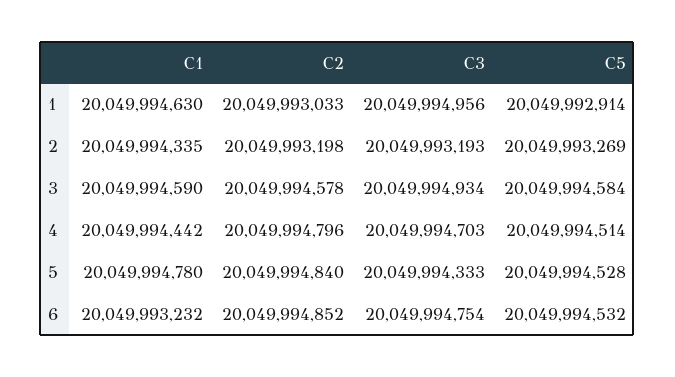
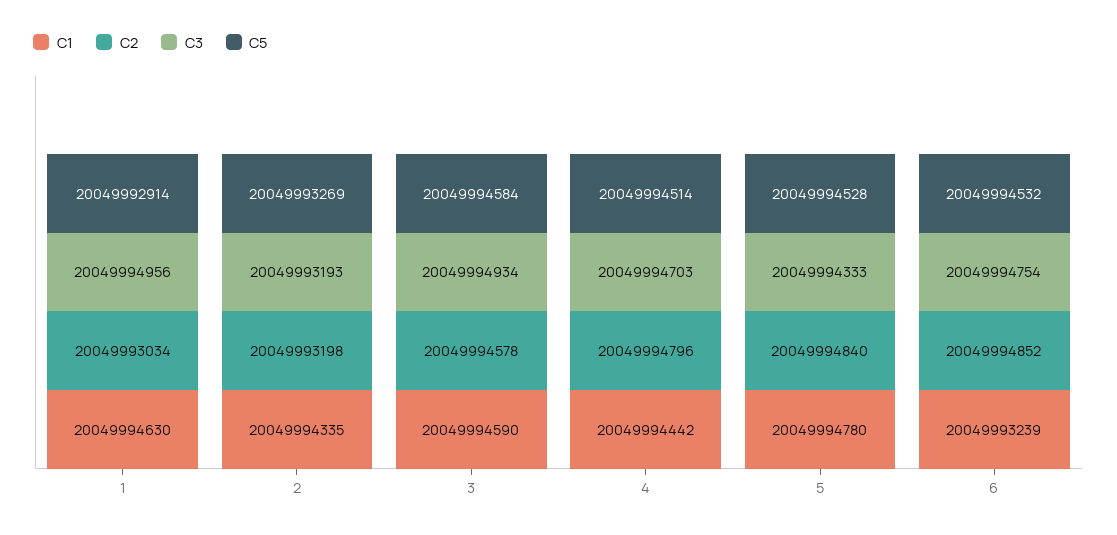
  {
    "C1": {
      "1": 20049994630,
      "2": 20049994335,
      "3": 20049994590,
      "4": 20049994442,
      "5": 20049994780,
-     "6": 20049993232
+     "6": 20049993239
    },
    "C2": {
-     "1": 20049993033,
+     "1": 20049993034,
      "2": 20049993198,
      "3": 20049994578,
      "4": 20049994796,
      "5": 20049994840,
      "6": 20049994852
    },
    "C3": {
      "1": 20049994956,
      "2": 20049993193,
      "3": 20049994934,
      "4": 20049994703,
      "5": 20049994333,
      "6": 20049994754
    },
    "C5": {
      "1": 20049992914,
      "2": 20049993269,
      "3": 20049994584,
      "4": 20049994514,
      "5": 20049994528,
      "6": 20049994532
    }
  }

